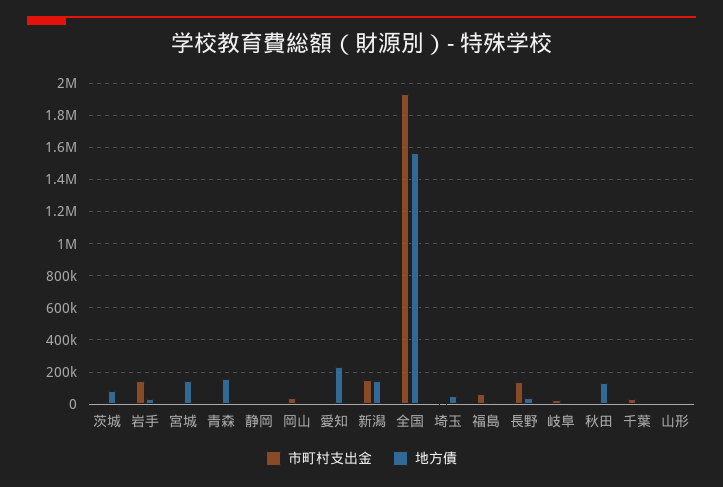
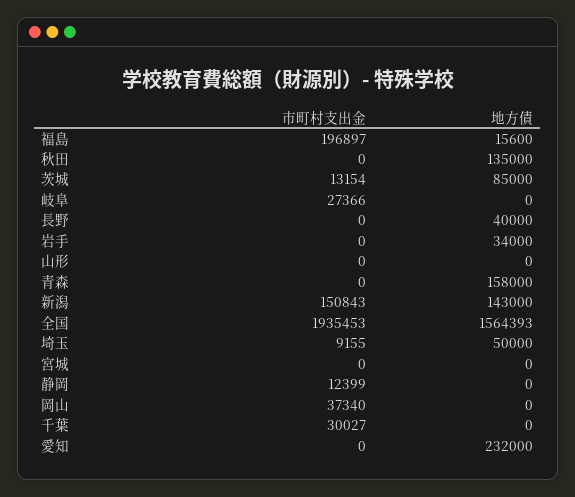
  {
    "市町村支出金": {
      "茨城": 13154,
-     "岩手": 150000,
+     "岩手": 0,
      "宮城": 0,
      "青森": 0,
      "静岡": 12399,
      "岡山": 37340,
      "愛知": 0,
      "新潟": 150843,
      "全国": 1935453,
      "埼玉": 9155,
-     "福島": 50000,
+     "福島": 196897,
-     "長野": 150000,
+     "長野": 0,
      "岐阜": 27366,
      "秋田": 0,
      "千葉": 30027,
      "山形": 0
    },
    "地方債": {
      "茨城": 85000,
      "岩手": 34000,
-     "宮城": 150000,
+     "宮城": 0,
      "青森": 158000,
      "静岡": 0,
      "岡山": 0,
      "愛知": 232000,
      "新潟": 143000,
      "全国": 1564393,
      "埼玉": 50000,
      "福島": 15600,
      "長野": 40000,
      "岐阜": 0,
      "秋田": 135000,
      "千葉": 0,
      "山形": 0
    }
  }

